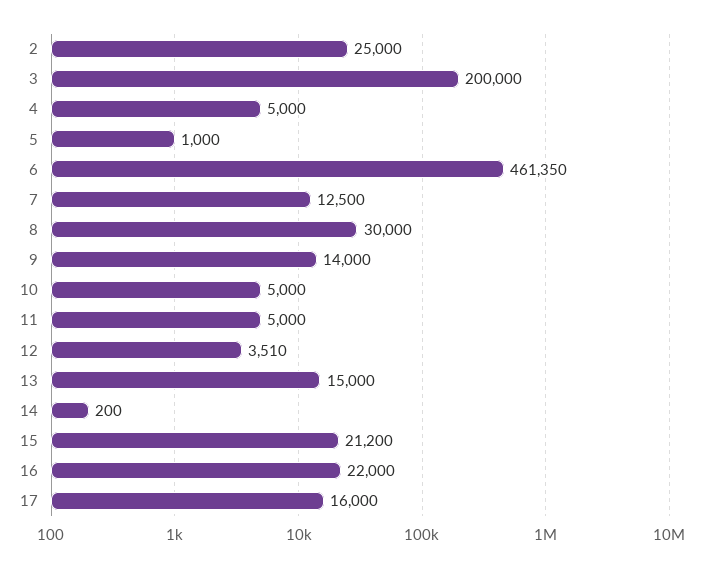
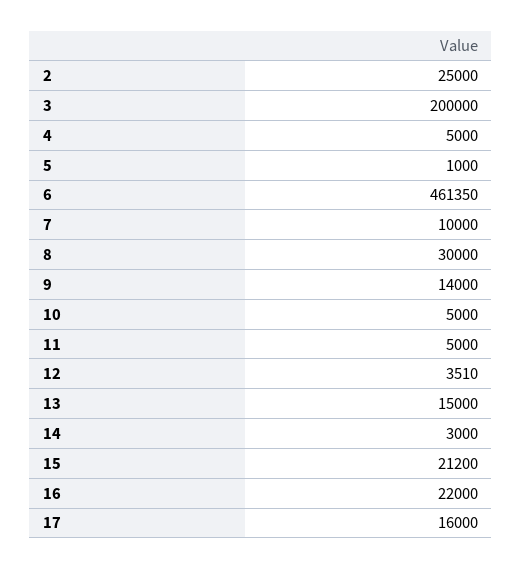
  {
    "2": 25000,
    "3": 200000,
    "4": 5000,
    "5": 1000,
    "6": 461350,
-   "7": 12500,
+   "7": 10000,
    "8": 30000,
    "9": 14000,
    "10": 5000,
    "11": 5000,
    "12": 3510,
    "13": 15000,
-   "14": 200,
+   "14": 3000,
    "15": 21200,
    "16": 22000,
    "17": 16000
  }

